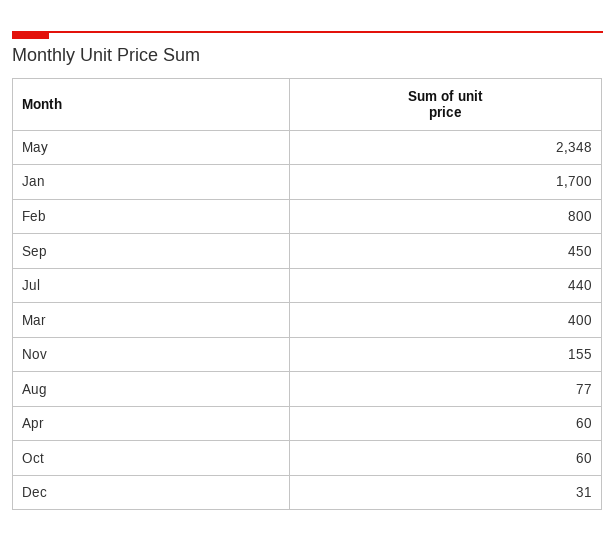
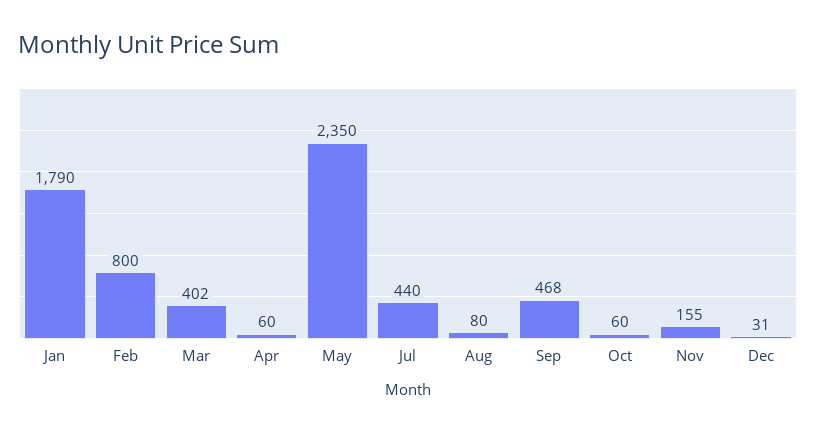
  {
-   "May": 2348,
+   "May": 2350,
-   "Jan": 1700,
+   "Jan": 1790,
    "Feb": 800,
-   "Sep": 450,
+   "Sep": 468,
    "Jul": 440,
-   "Mar": 400,
+   "Mar": 402,
    "Nov": 155,
-   "Aug": 77,
+   "Aug": 80,
    "Apr": 60,
    "Oct": 60,
    "Dec": 31
  }

